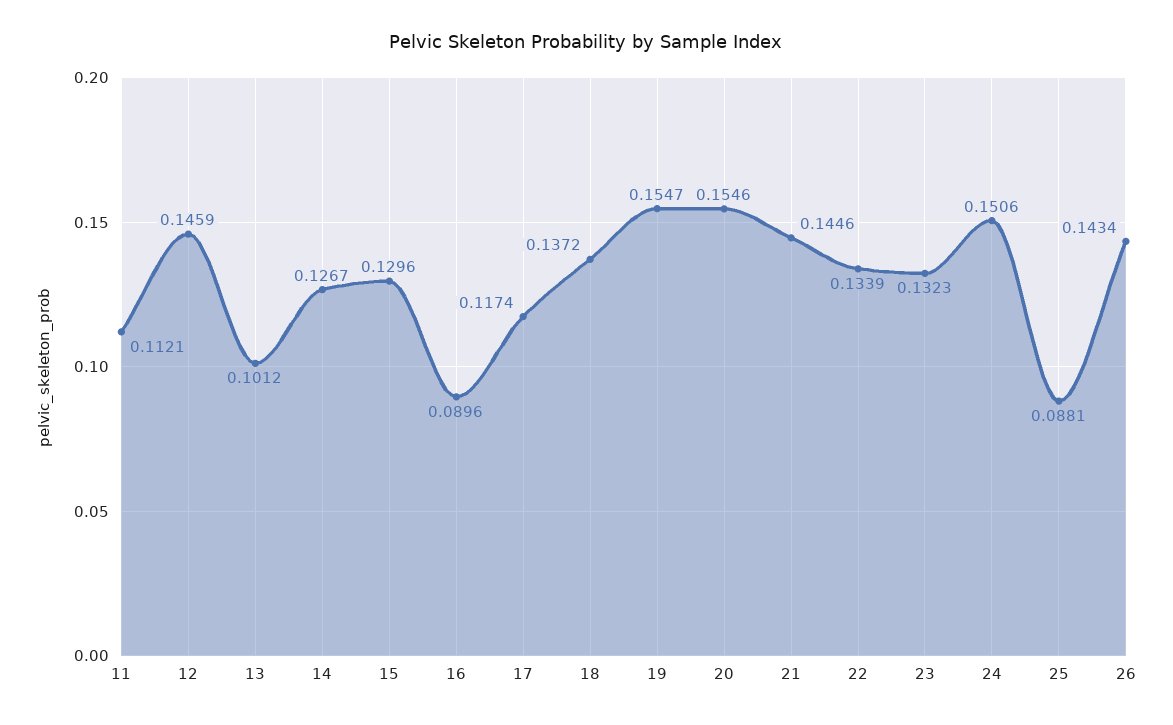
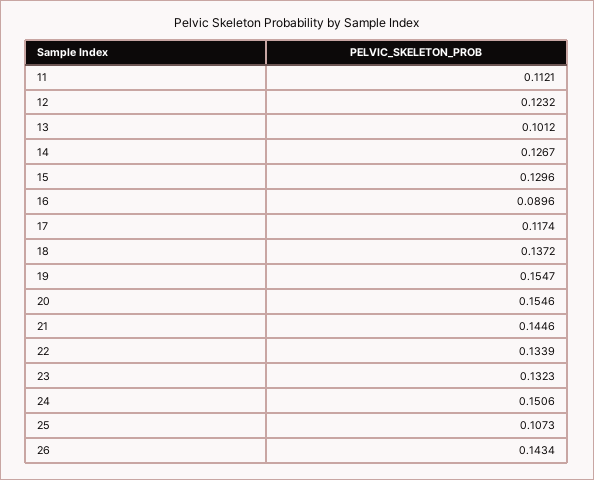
  {
    "11": 0.1121,
-   "12": 0.1459,
+   "12": 0.1232,
    "13": 0.1012,
    "14": 0.1267,
    "15": 0.1296,
    "16": 0.0896,
    "17": 0.1174,
    "18": 0.1372,
    "19": 0.1547,
    "20": 0.1546,
    "21": 0.1446,
    "22": 0.1339,
    "23": 0.1323,
    "24": 0.1506,
-   "25": 0.0881,
+   "25": 0.1073,
    "26": 0.1434
  }

